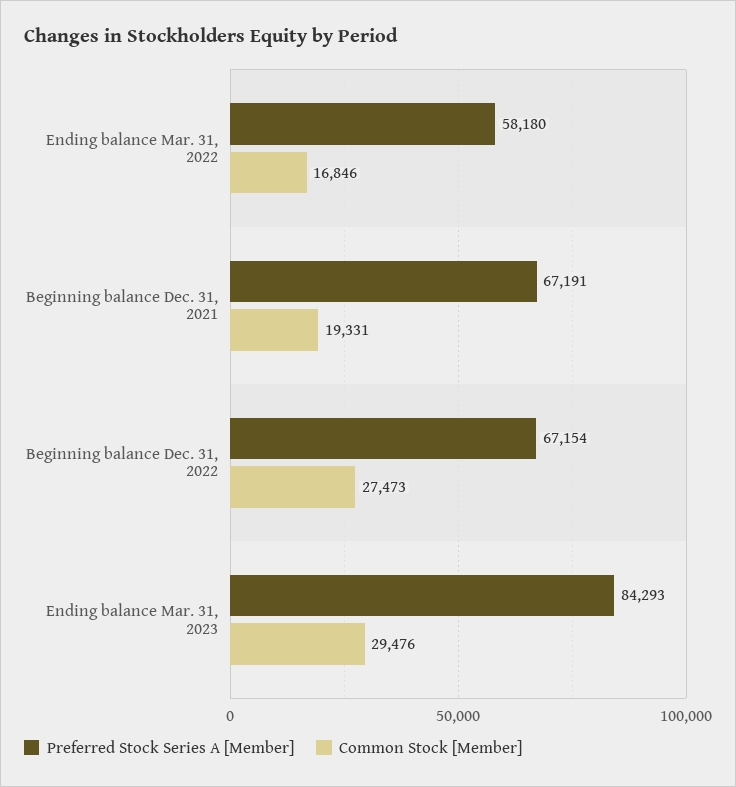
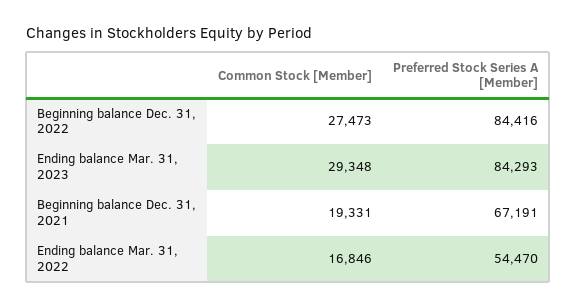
  {
    "Preferred Stock Series A [Member]": {
-     "Ending balance Mar. 31, 2022": 58180,
+     "Ending balance Mar. 31, 2022": 54470,
      "Beginning balance Dec. 31, 2021": 67191,
-     "Beginning balance Dec. 31, 2022": 67154,
+     "Beginning balance Dec. 31, 2022": 84416,
      "Ending balance Mar. 31, 2023": 84293
    },
    "Common Stock [Member]": {
      "Ending balance Mar. 31, 2022": 16846,
      "Beginning balance Dec. 31, 2021": 19331,
      "Beginning balance Dec. 31, 2022": 27473,
-     "Ending balance Mar. 31, 2023": 29476
+     "Ending balance Mar. 31, 2023": 29348
    }
  }

